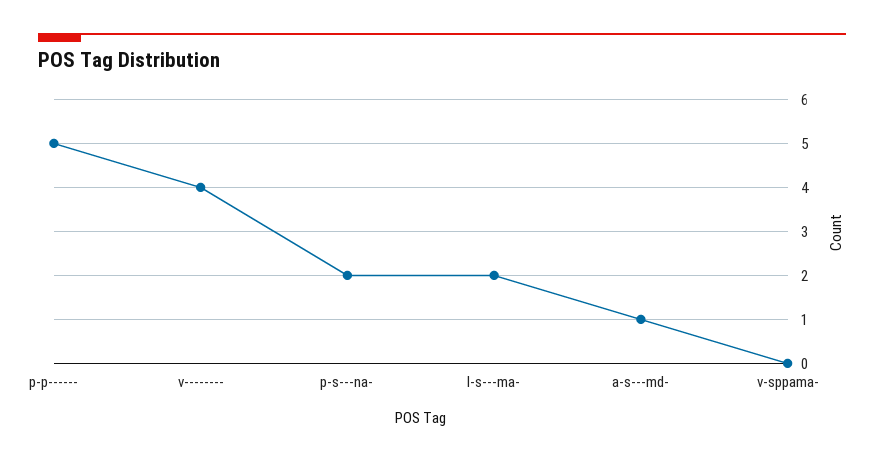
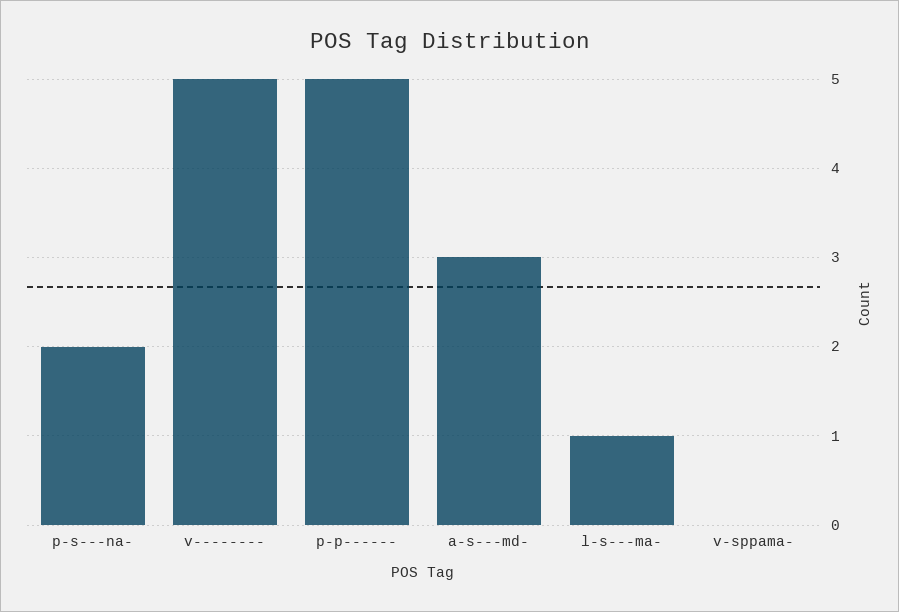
  {
    "p-p------": 5,
-   "v--------": 4,
+   "v--------": 5,
    "p-s---na-": 2,
-   "l-s---ma-": 2,
+   "l-s---ma-": 1,
-   "a-s---md-": 1,
+   "a-s---md-": 3,
    "v-sppama-": 0
  }

